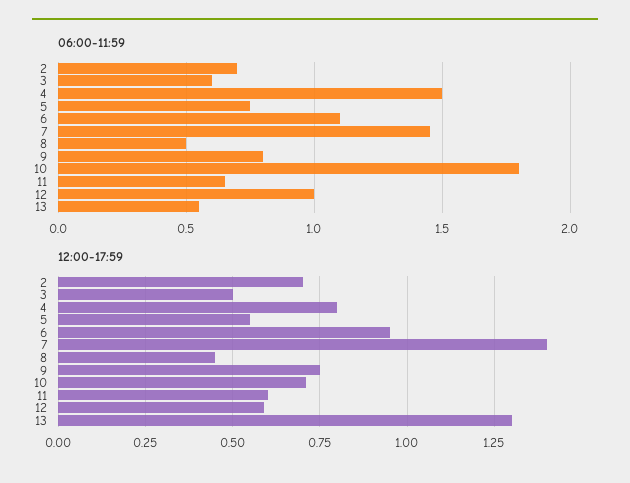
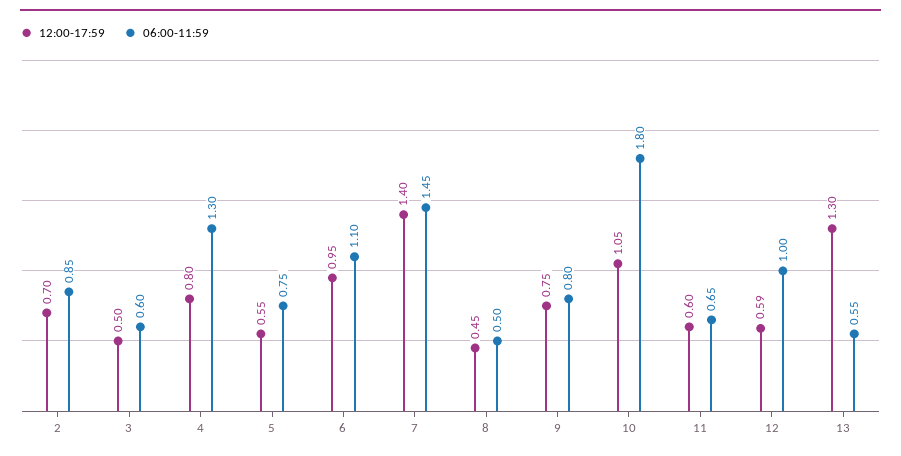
  {
    "06:00-11:59": {
-     "2": 0.7,
+     "2": 0.85,
      "3": 0.6,
-     "4": 1.5,
+     "4": 1.3,
      "5": 0.75,
      "6": 1.1,
      "7": 1.45,
      "8": 0.5,
      "9": 0.8,
      "10": 1.8,
      "11": 0.65,
      "12": 1,
      "13": 0.55
    },
    "12:00-17:59": {
      "2": 0.7,
      "3": 0.5,
      "4": 0.8,
      "5": 0.55,
      "6": 0.95,
      "7": 1.4,
      "8": 0.45,
      "9": 0.75,
-     "10": 0.7,
+     "10": 1.05,
      "11": 0.6,
      "12": 0.59,
      "13": 1.3
    }
  }

